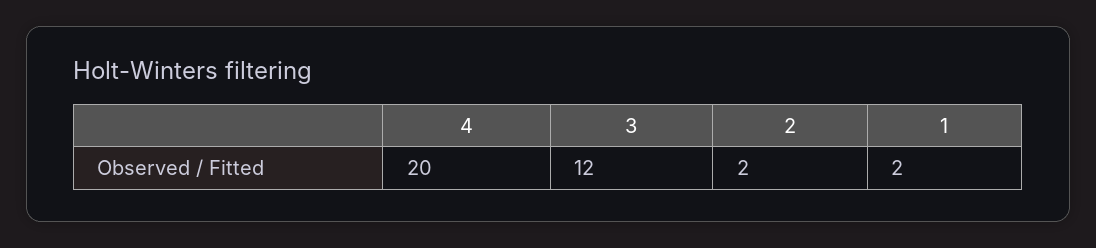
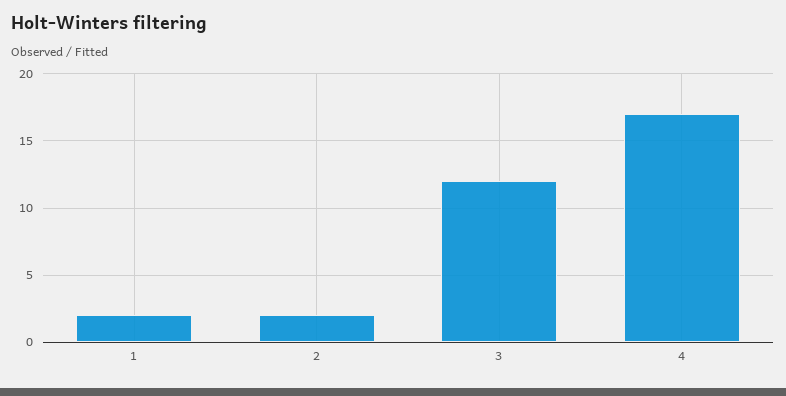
  {
-   "4": 20,
+   "4": 17,
    "3": 12,
    "2": 2,
    "1": 2
  }

